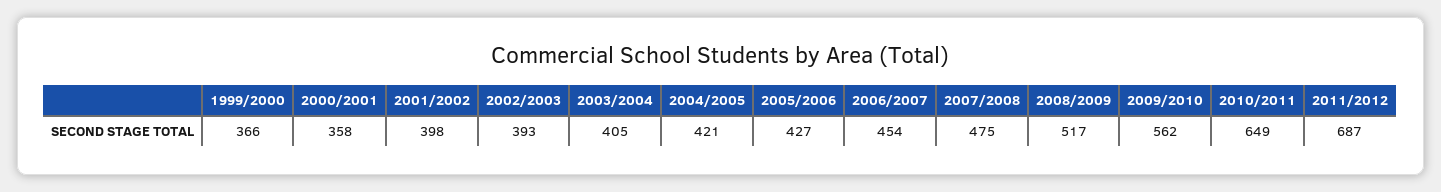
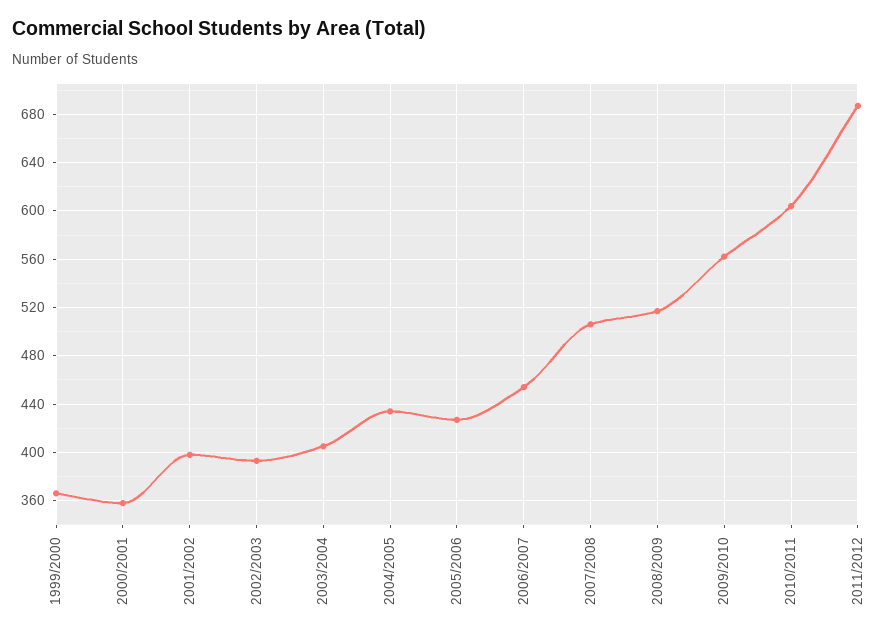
  {
    "1999/2000": 366,
    "2000/2001": 358,
    "2001/2002": 398,
    "2002/2003": 393,
    "2003/2004": 405,
-   "2004/2005": 421,
+   "2004/2005": 435,
    "2005/2006": 427,
    "2006/2007": 454,
-   "2007/2008": 475,
+   "2007/2008": 505,
    "2008/2009": 517,
    "2009/2010": 562,
-   "2010/2011": 649,
+   "2010/2011": 605,
    "2011/2012": 687
  }

